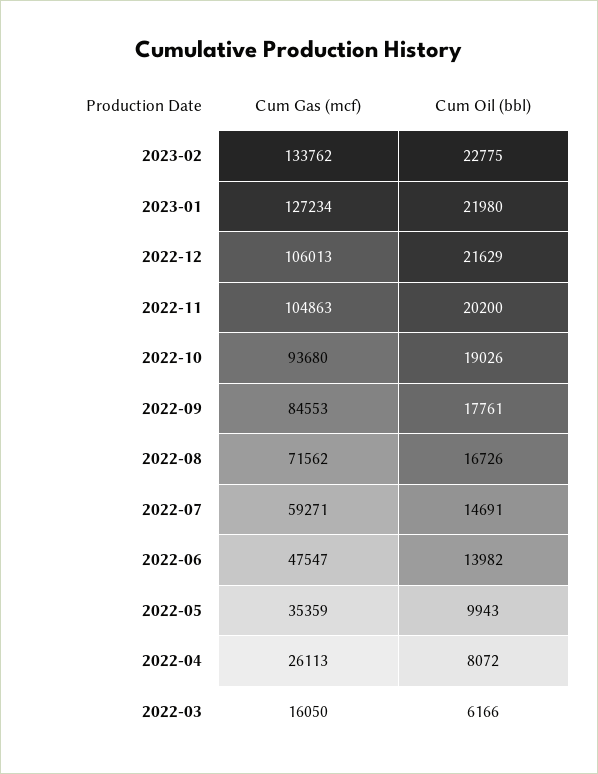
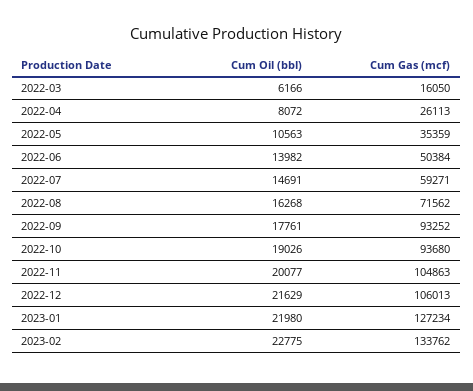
  {
    "Cum Gas (mcf)": {
      "2023-02": 133762,
      "2023-01": 127234,
      "2022-12": 106013,
      "2022-11": 104863,
      "2022-10": 93680,
-     "2022-09": 84553,
+     "2022-09": 93252,
      "2022-08": 71562,
      "2022-07": 59271,
-     "2022-06": 47547,
+     "2022-06": 50384,
      "2022-05": 35359,
      "2022-04": 26113,
      "2022-03": 16050
    },
    "Cum Oil (bbl)": {
      "2023-02": 22775,
      "2023-01": 21980,
      "2022-12": 21629,
-     "2022-11": 20200,
+     "2022-11": 20077,
      "2022-10": 19026,
      "2022-09": 17761,
-     "2022-08": 16726,
+     "2022-08": 16268,
      "2022-07": 14691,
      "2022-06": 13982,
-     "2022-05": 9943,
+     "2022-05": 10563,
      "2022-04": 8072,
      "2022-03": 6166
    }
  }

